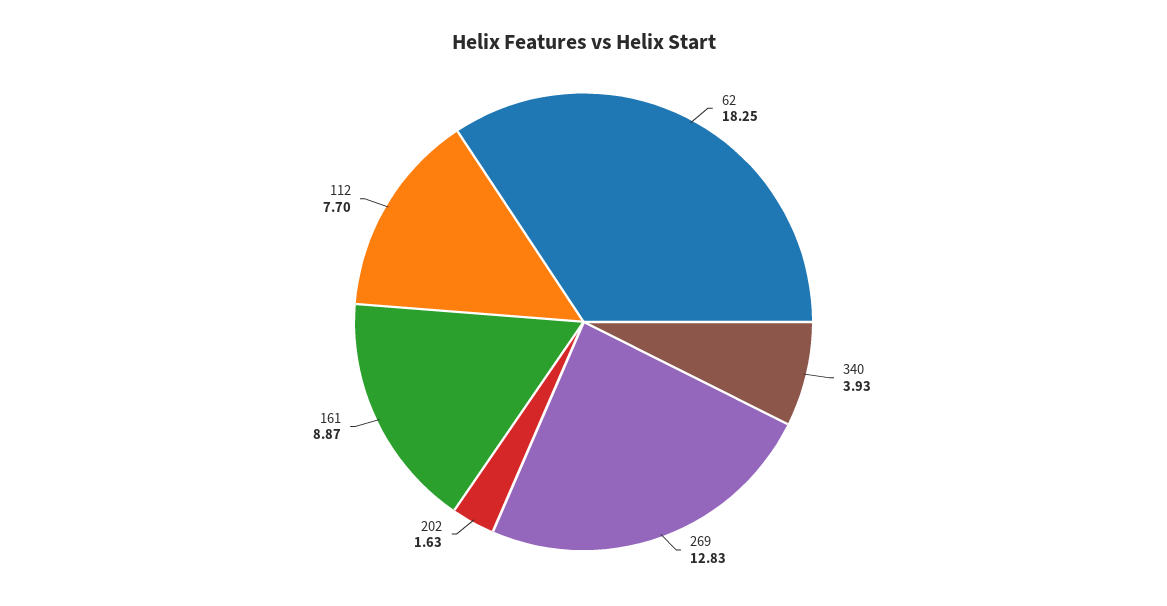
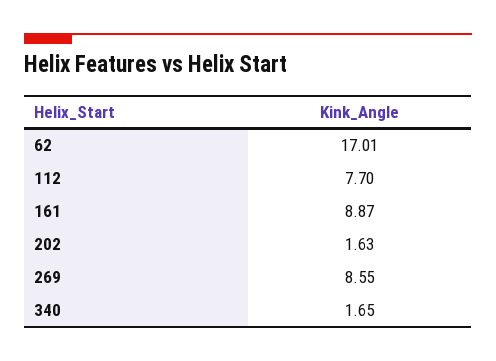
  {
-   "62": 18.25,
+   "62": 17.01,
-   "340": 3.93,
+   "340": 1.65,
-   "269": 12.83,
+   "269": 8.55,
    "202": 1.63,
    "161": 8.87,
    "112": 7.7
  }

